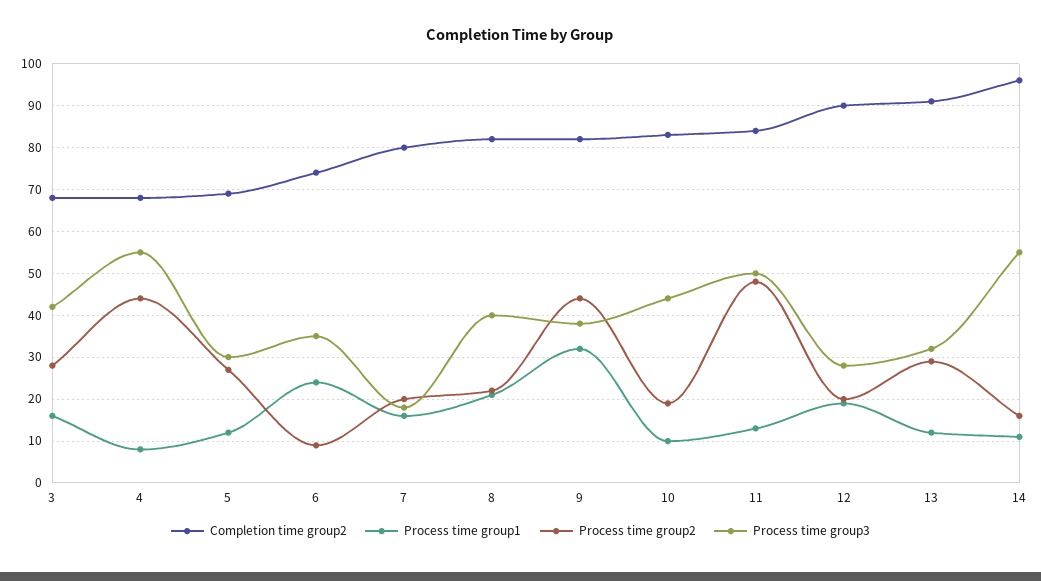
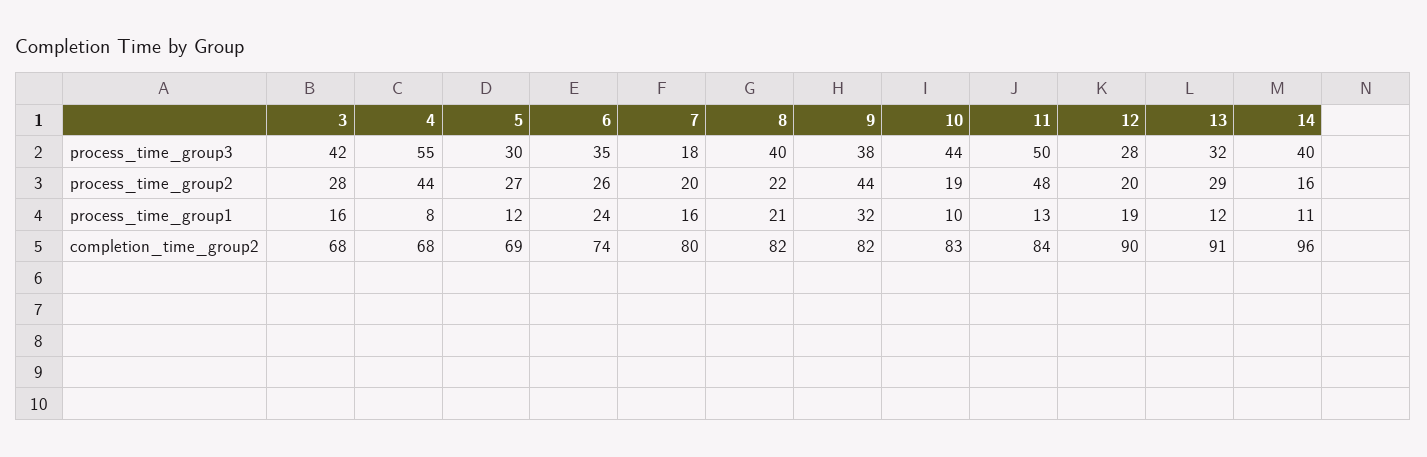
  {
    "Completion time group2": {
      "3": 68,
      "4": 68,
      "5": 69,
      "6": 74,
      "7": 80,
      "8": 82,
      "9": 82,
      "10": 83,
      "11": 84,
      "12": 90,
      "13": 91,
      "14": 96
    },
    "Process time group1": {
      "3": 16,
      "4": 8,
      "5": 12,
      "6": 24,
      "7": 16,
      "8": 21,
      "9": 32,
      "10": 10,
      "11": 13,
      "12": 19,
      "13": 12,
      "14": 11
    },
    "Process time group2": {
      "3": 28,
      "4": 44,
      "5": 27,
-     "6": 10,
+     "6": 26,
      "7": 20,
      "8": 22,
      "9": 44,
      "10": 19,
      "11": 48,
      "12": 20,
      "13": 29,
      "14": 16
    },
    "Process time group3": {
      "3": 42,
      "4": 55,
      "5": 30,
      "6": 35,
      "7": 18,
      "8": 40,
      "9": 38,
      "10": 44,
      "11": 50,
      "12": 28,
      "13": 32,
-     "14": 55
+     "14": 40
    }
  }

